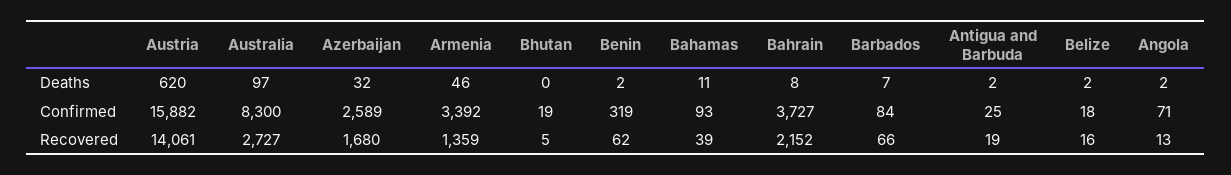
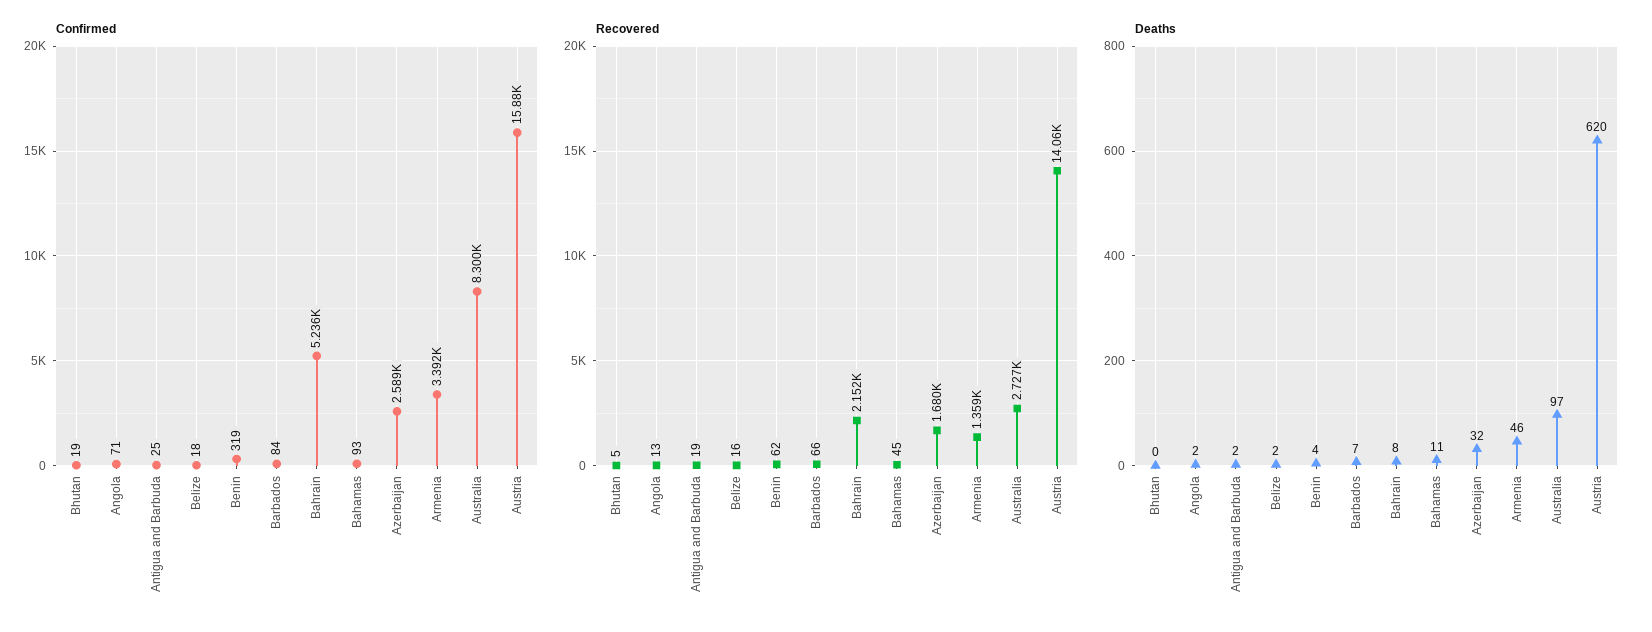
  {
    "Deaths": {
      "Austria": 620,
      "Australia": 97,
      "Azerbaijan": 32,
      "Armenia": 46,
      "Bhutan": 0,
-     "Benin": 2,
+     "Benin": 4,
      "Bahamas": 11,
      "Bahrain": 8,
      "Barbados": 7,
      "Antigua and Barbuda": 2,
      "Belize": 2,
      "Angola": 2
    },
    "Confirmed": {
      "Austria": 15882,
      "Australia": 8300,
      "Azerbaijan": 2589,
      "Armenia": 3392,
      "Bhutan": 19,
      "Benin": 319,
      "Bahamas": 93,
-     "Bahrain": 3727,
+     "Bahrain": 5236,
      "Barbados": 84,
      "Antigua and Barbuda": 25,
      "Belize": 18,
      "Angola": 71
    },
    "Recovered": {
      "Austria": 14061,
      "Australia": 2727,
      "Azerbaijan": 1680,
      "Armenia": 1359,
      "Bhutan": 5,
      "Benin": 62,
-     "Bahamas": 39,
+     "Bahamas": 45,
      "Bahrain": 2152,
      "Barbados": 66,
      "Antigua and Barbuda": 19,
      "Belize": 16,
      "Angola": 13
    }
  }

